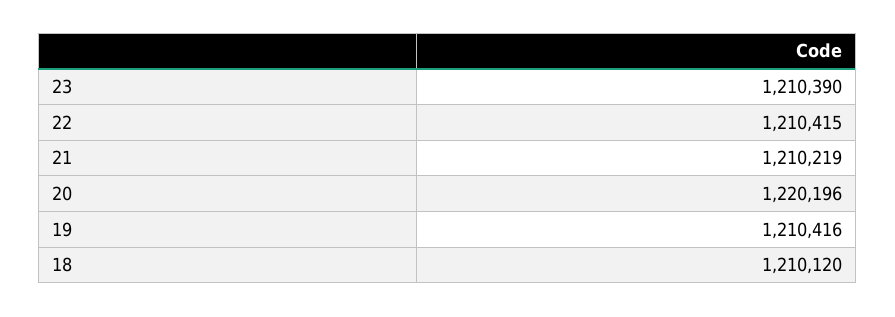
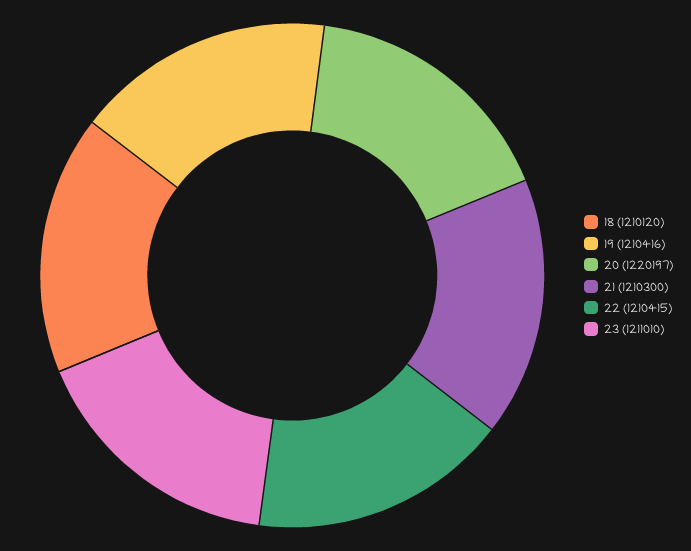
  {
-   "23": 1210390,
+   "23": 1211010,
    "22": 1210415,
-   "21": 1210219,
+   "21": 1210300,
-   "20": 1220196,
+   "20": 1220197,
    "19": 1210416,
    "18": 1210120
  }

